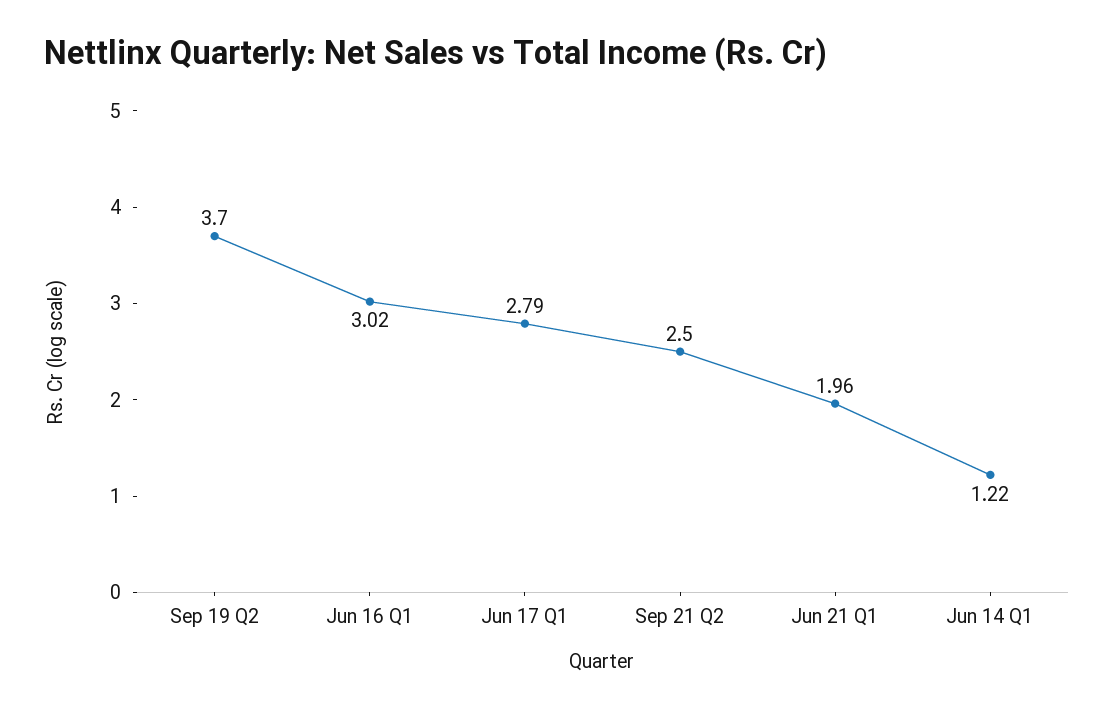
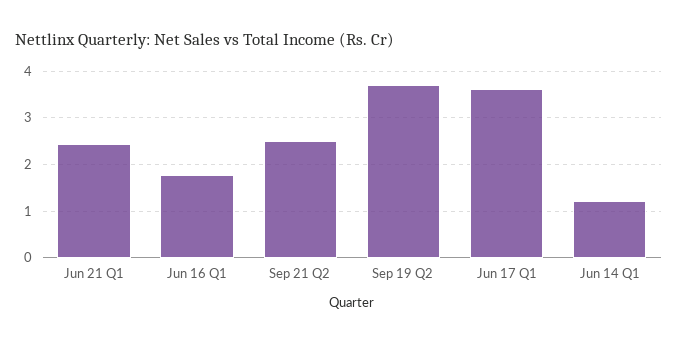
  {
    "Sep 19 Q2": 3.7,
-   "Jun 16 Q1": 3.02,
+   "Jun 16 Q1": 1.8,
-   "Jun 17 Q1": 2.79,
+   "Jun 17 Q1": 3.6,
    "Sep 21 Q2": 2.5,
-   "Jun 21 Q1": 1.96,
+   "Jun 21 Q1": 2.4,
    "Jun 14 Q1": 1.22
  }

